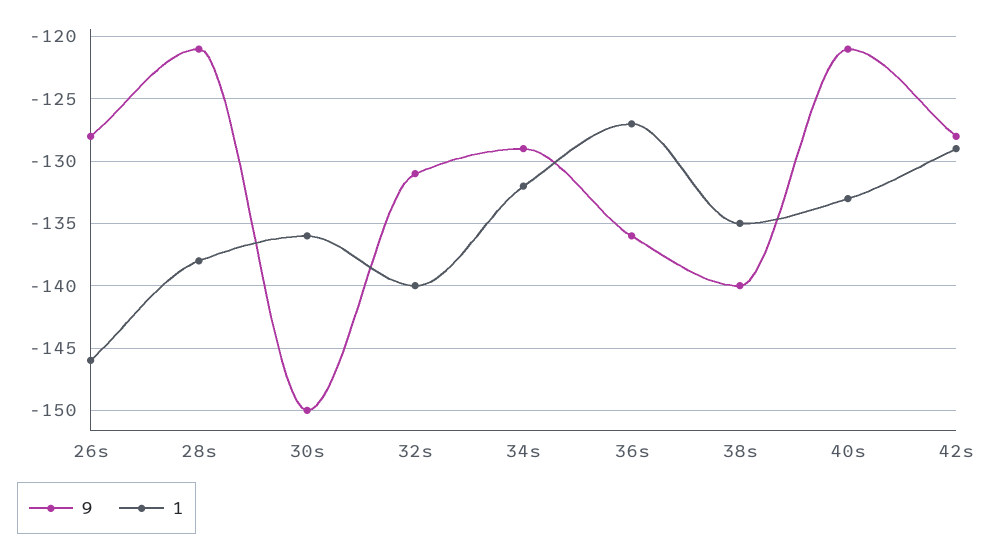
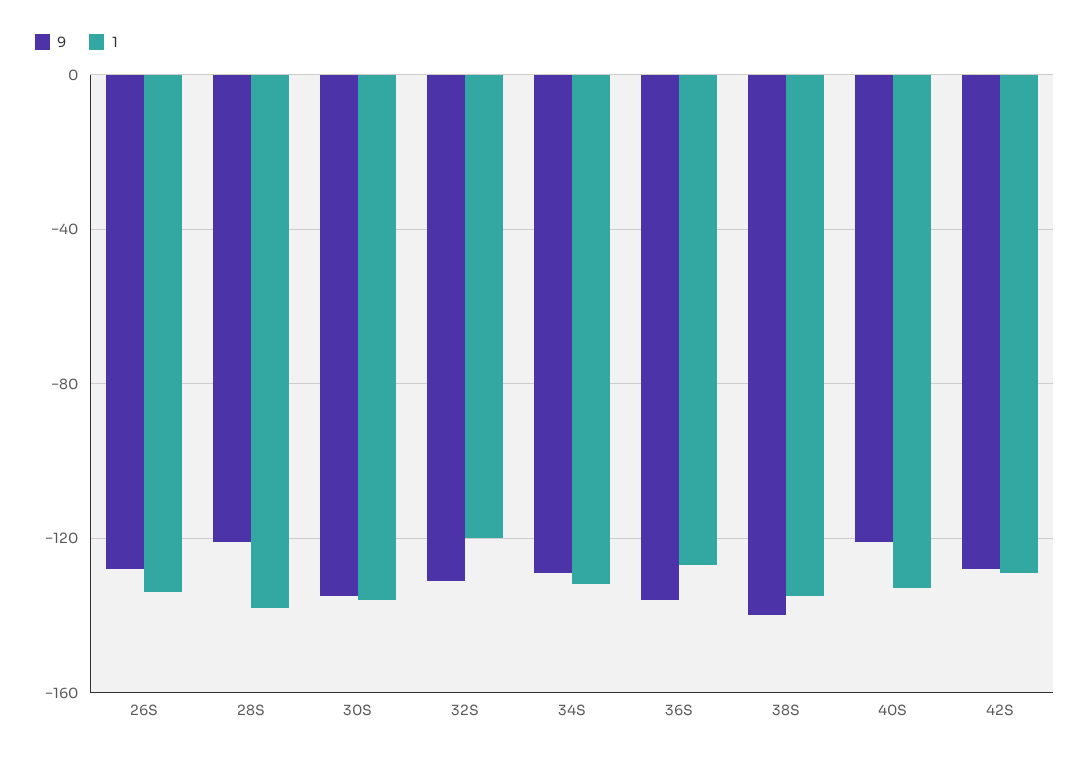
  {
    "9": {
      "26s": -128,
      "28s": -121,
-     "30s": -150,
+     "30s": -135,
      "32s": -131,
      "34s": -129,
      "36s": -136,
      "38s": -140,
      "40s": -121,
      "42s": -128
    },
    "1": {
-     "26s": -146,
+     "26s": -135,
      "28s": -138,
      "30s": -136,
-     "32s": -140,
+     "32s": -120,
      "34s": -132,
      "36s": -127,
      "38s": -135,
      "40s": -133,
      "42s": -129
    }
  }

